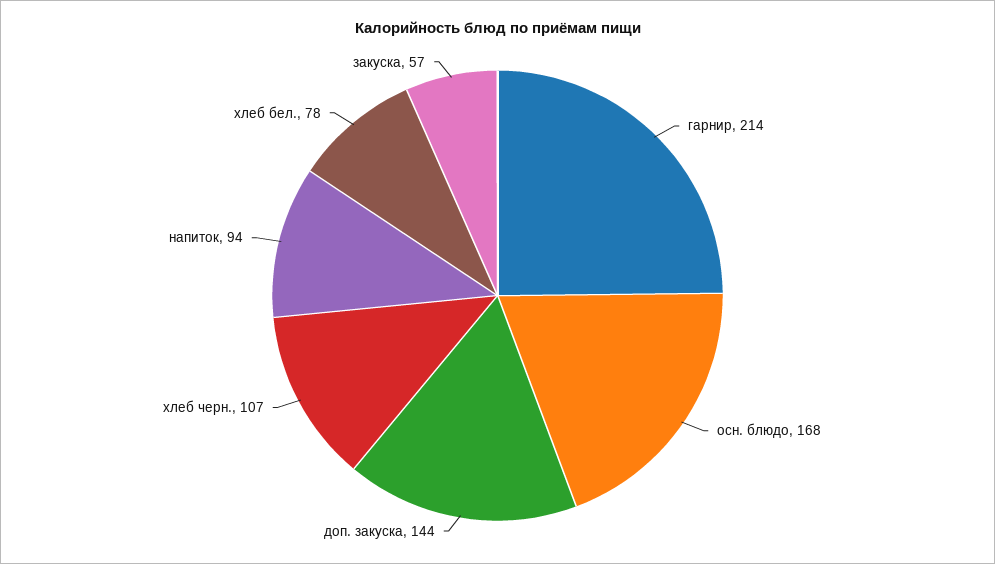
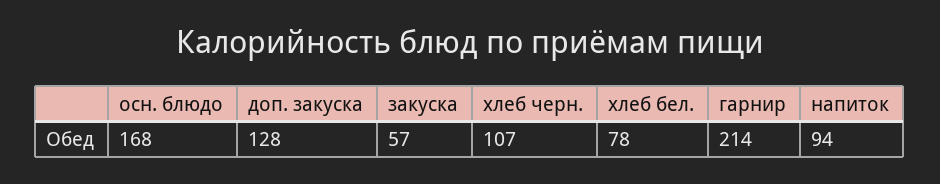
  {
    "гарнир": 214,
    "осн. блюдо": 168,
-   "доп. закуска": 144,
+   "доп. закуска": 128,
    "хлеб черн.": 107,
    "напиток": 94,
    "хлеб бел.": 78,
    "закуска": 57
  }

